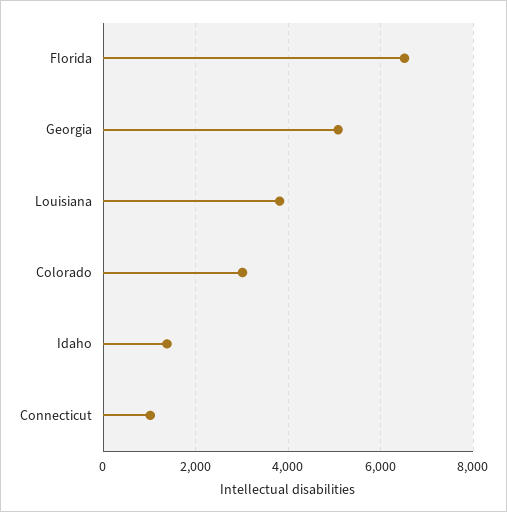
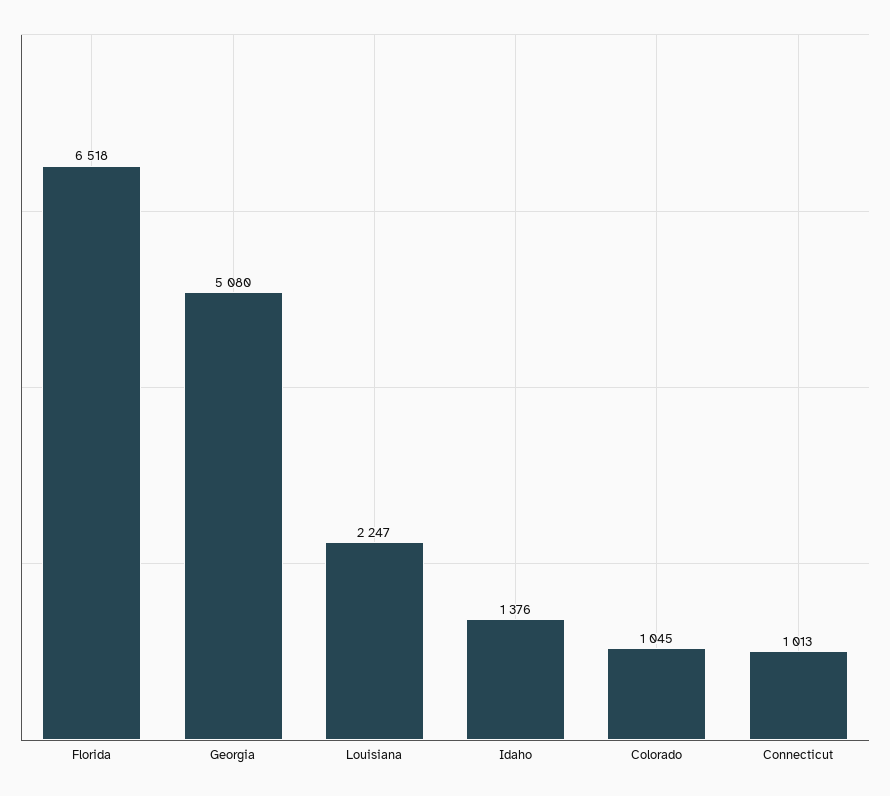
  {
    "Florida": 6518,
    "Georgia": 5080,
-   "Louisiana": 3800,
+   "Louisiana": 2247,
-   "Colorado": 3000,
+   "Colorado": 1045,
    "Idaho": 1376,
    "Connecticut": 1013
  }

